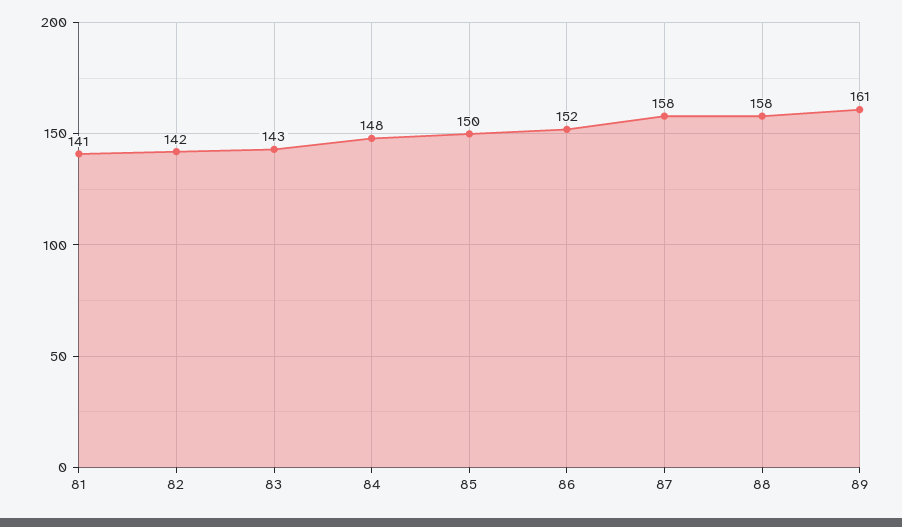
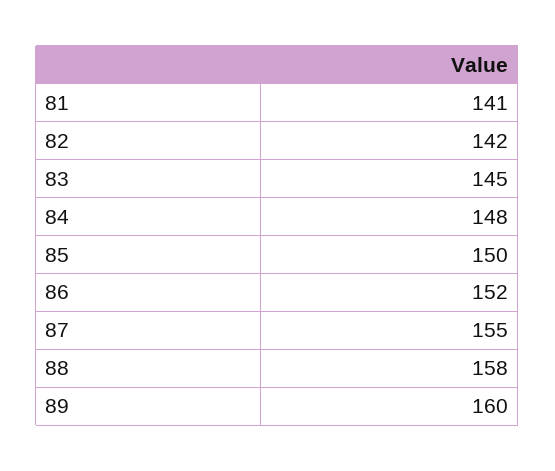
  {
    "81": 141,
    "82": 142,
-   "83": 143,
+   "83": 145,
    "84": 148,
    "85": 150,
    "86": 152,
-   "87": 158,
+   "87": 155,
    "88": 158,
-   "89": 161
+   "89": 160
  }

